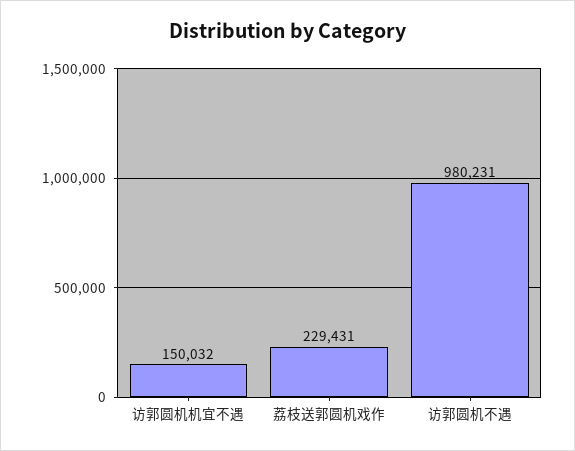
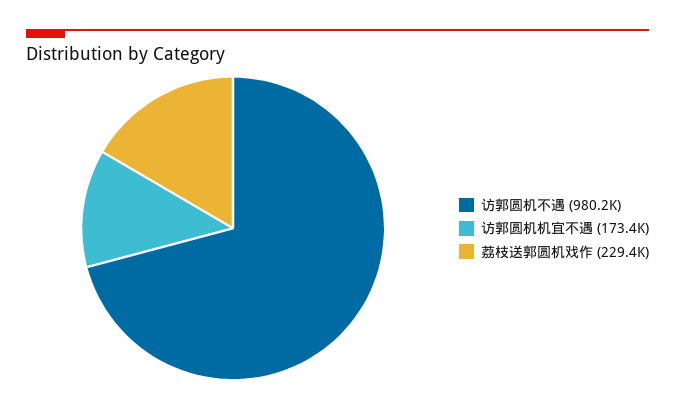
  {
-   "访郭圆机机宜不遇": 150032,
+   "访郭圆机机宜不遇": 173400,
    "荔枝送郭圆机戏作": 229431,
    "访郭圆机不遇": 980231
  }

